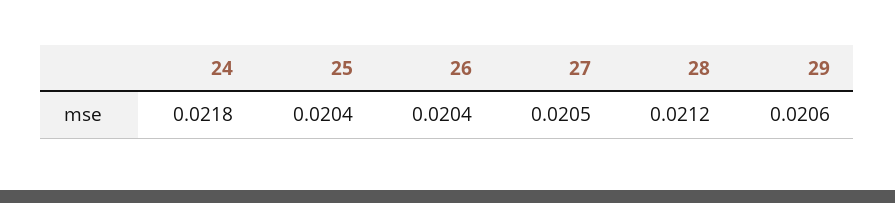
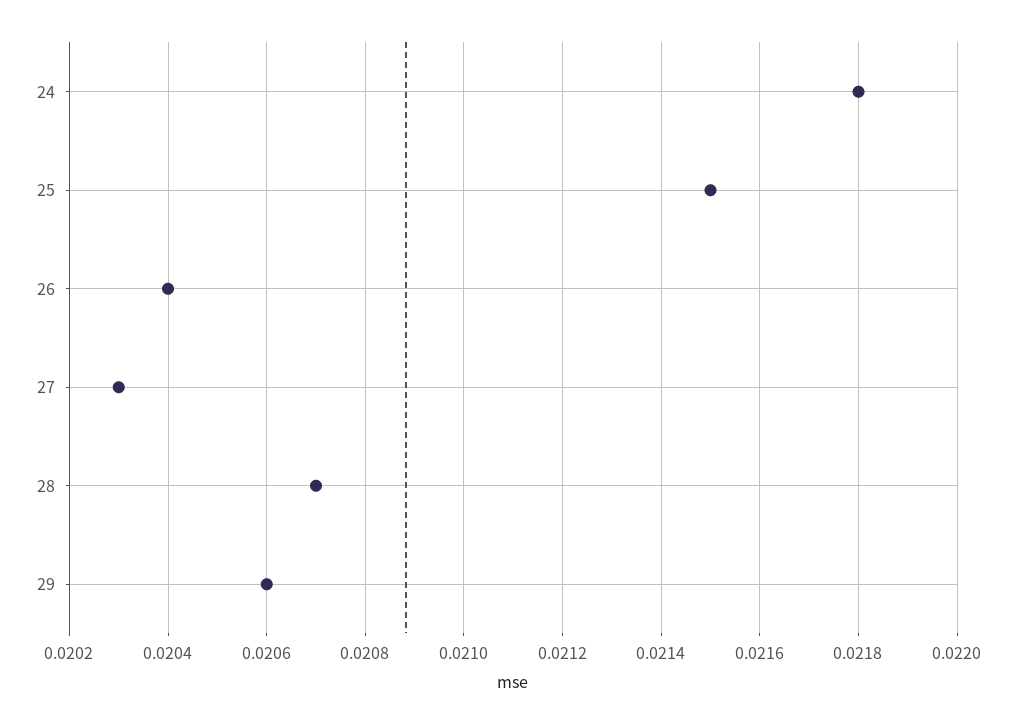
  {
    "24": 0.0218,
-   "25": 0.0204,
+   "25": 0.0215,
    "26": 0.0204,
-   "27": 0.0205,
+   "27": 0.0203,
-   "28": 0.0212,
+   "28": 0.0207,
    "29": 0.0206
  }

